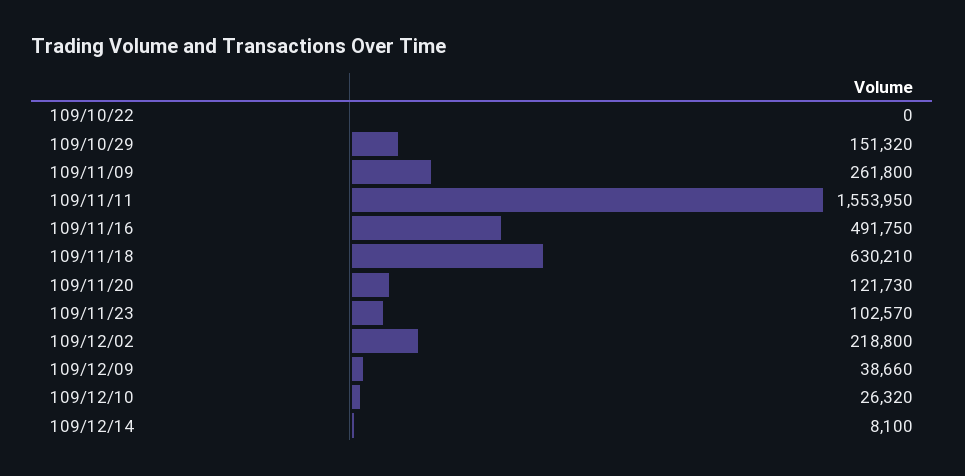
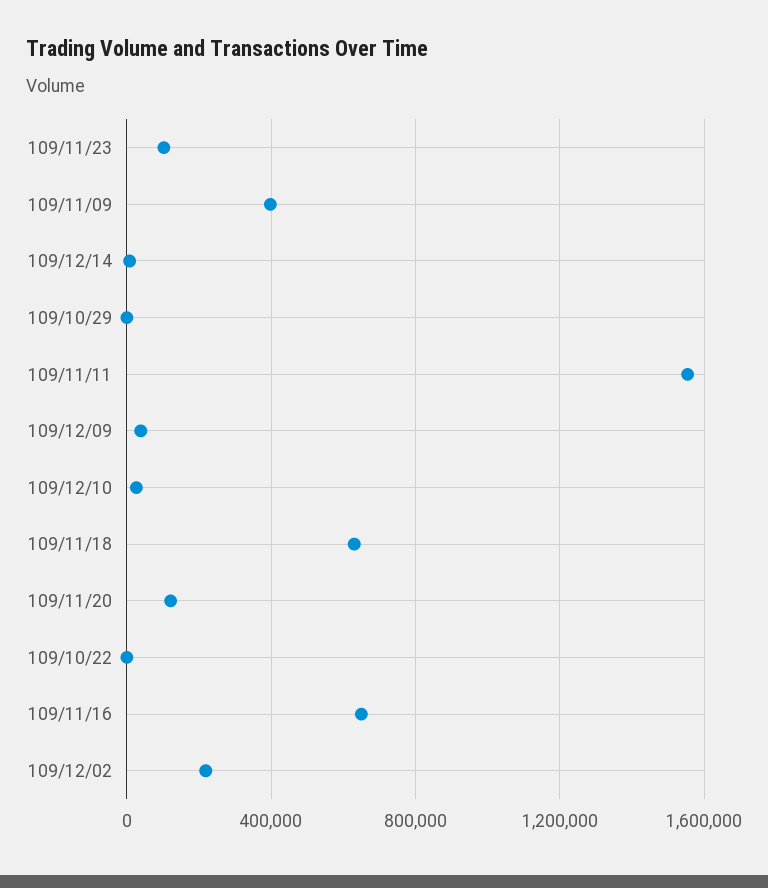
  {
    "109/10/22": 0,
-   "109/10/29": 151320,
+   "109/10/29": 0,
-   "109/11/09": 261800,
+   "109/11/09": 400000,
    "109/11/11": 1553950,
-   "109/11/16": 491750,
+   "109/11/16": 650000,
    "109/11/18": 630210,
    "109/11/20": 121730,
    "109/11/23": 102570,
    "109/12/02": 218800,
    "109/12/09": 38660,
    "109/12/10": 26320,
    "109/12/14": 8100
  }

